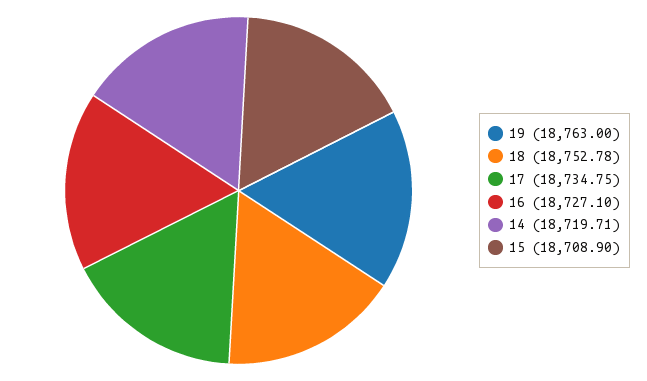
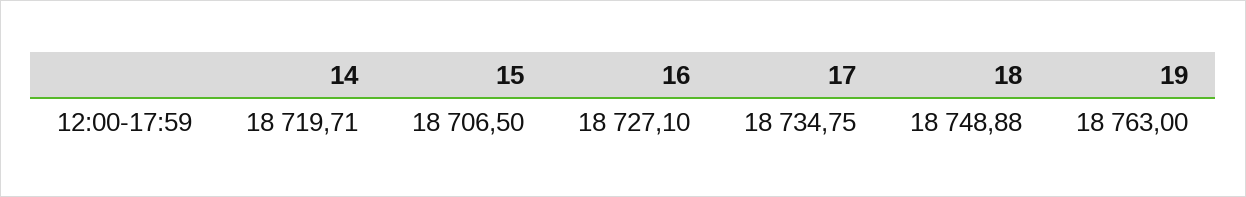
  {
    "19": 18763,
-   "18": 18752.78,
+   "18": 18748.88,
    "17": 18734.75,
    "16": 18727.1,
    "14": 18719.71,
-   "15": 18708.9
+   "15": 18706.5
  }

